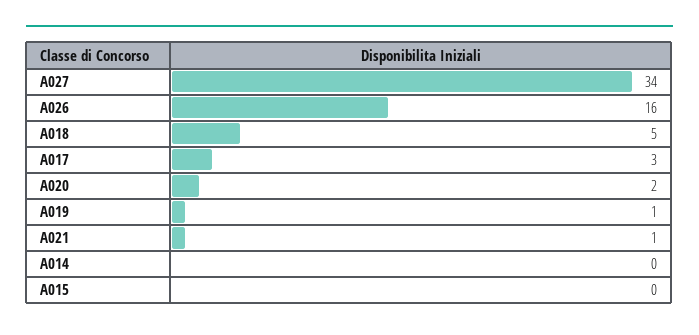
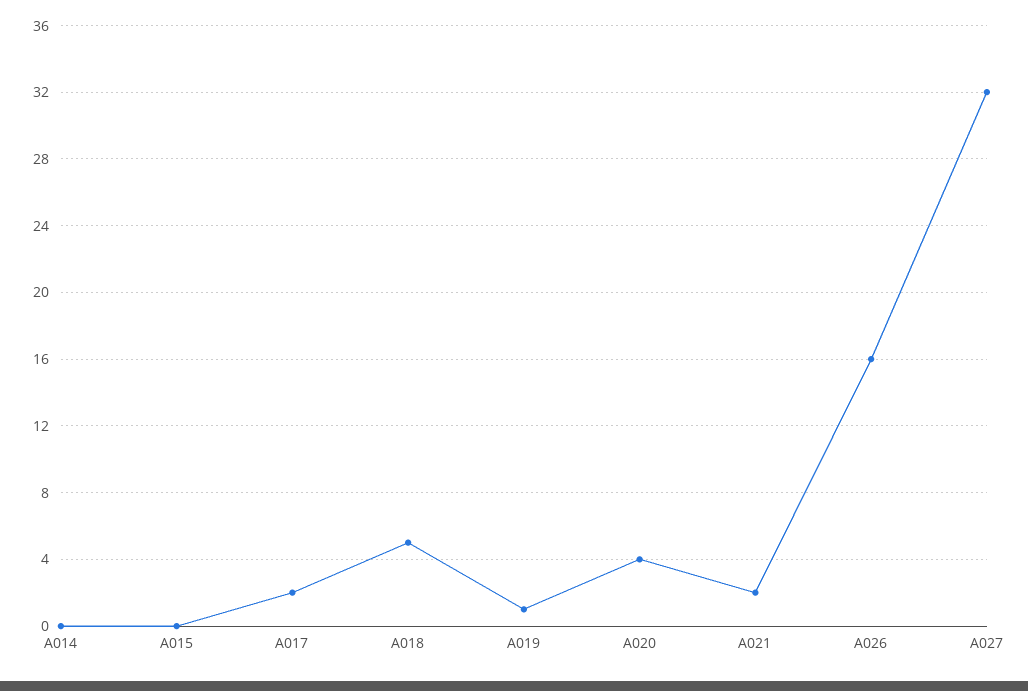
  {
-   "A027": 34,
+   "A027": 32,
    "A026": 16,
    "A018": 5,
-   "A017": 3,
+   "A017": 2,
-   "A020": 2,
+   "A020": 4,
    "A019": 1,
-   "A021": 1,
+   "A021": 2,
    "A014": 0,
    "A015": 0
  }

